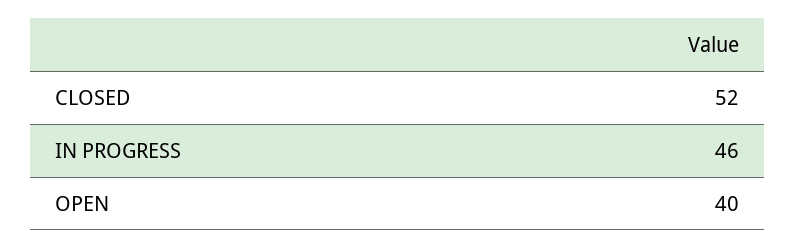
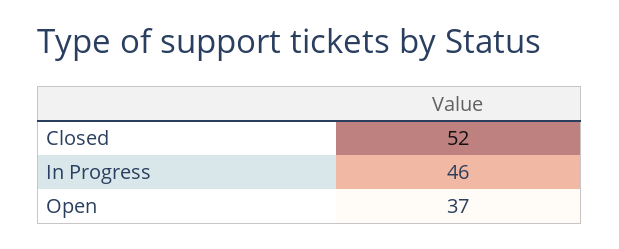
  {
    "CLOSED": 52,
    "IN PROGRESS": 46,
-   "OPEN": 40
+   "OPEN": 37
  }

